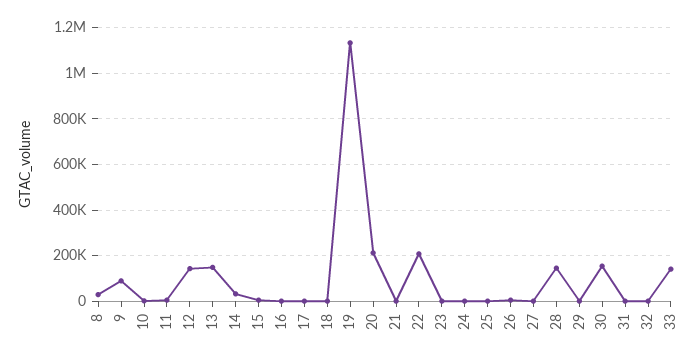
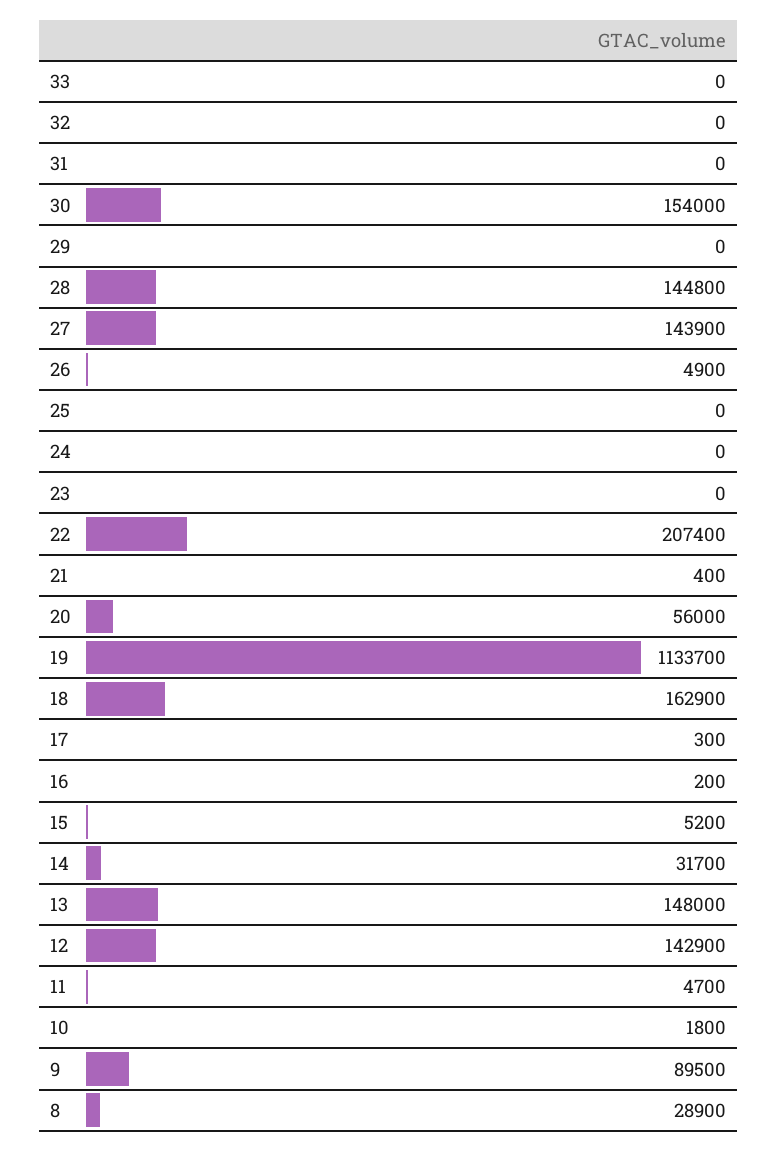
  {
    "8": 28900,
    "9": 89500,
    "10": 1800,
    "11": 4700,
    "12": 142900,
    "13": 148000,
    "14": 31700,
    "15": 5200,
    "16": 200,
    "17": 300,
-   "18": 0,
+   "18": 162900,
    "19": 1133700,
-   "20": 200000,
+   "20": 56000,
    "21": 400,
    "22": 207400,
    "23": 0,
    "24": 0,
    "25": 0,
    "26": 4900,
-   "27": 0,
+   "27": 143900,
    "28": 144800,
    "29": 0,
    "30": 154000,
    "31": 0,
    "32": 0,
-   "33": 150000
+   "33": 0
  }

